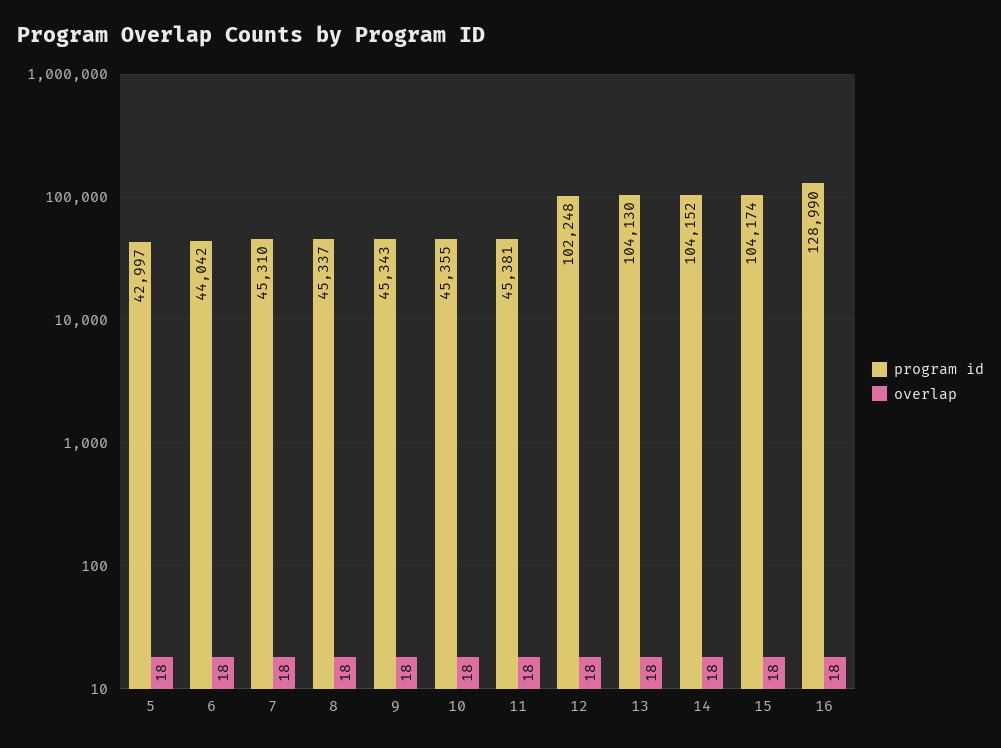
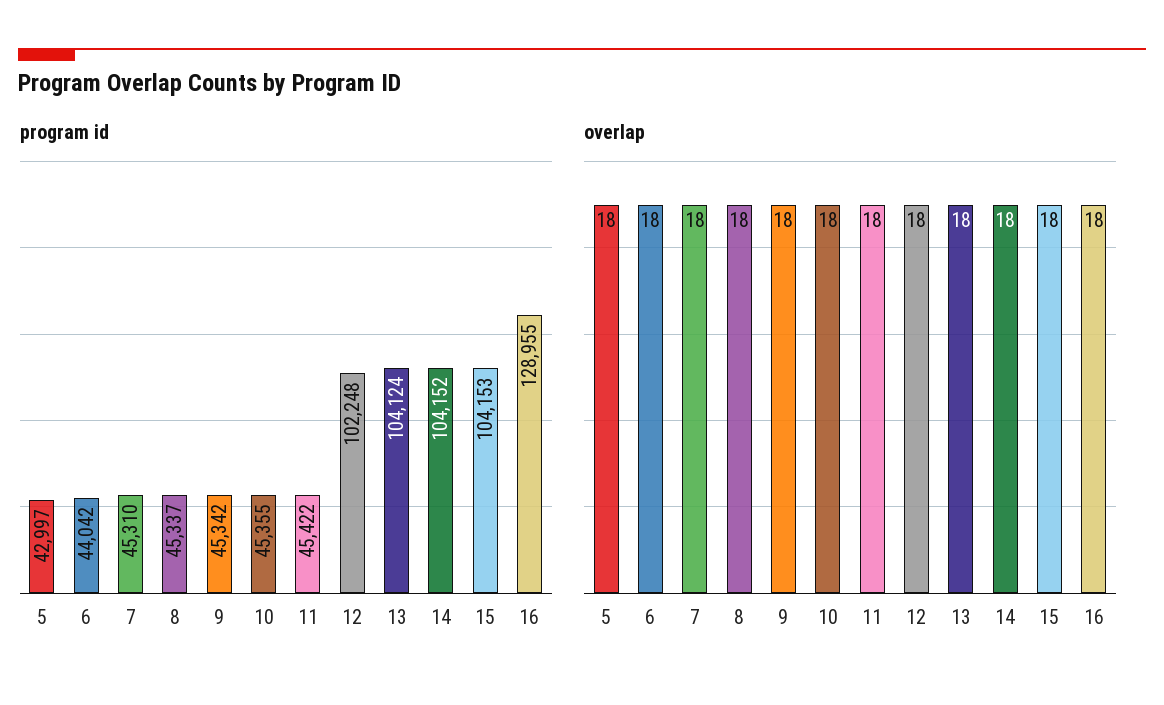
  {
    "program id": {
      "5": 42997,
      "6": 44042,
      "7": 45310,
      "8": 45337,
-     "9": 45343,
+     "9": 45342,
      "10": 45355,
-     "11": 45381,
+     "11": 45422,
      "12": 102248,
-     "13": 104130,
+     "13": 104124,
      "14": 104152,
-     "15": 104174,
+     "15": 104153,
-     "16": 128990
+     "16": 128955
    },
    "overlap": {
      "5": 18,
      "6": 18,
      "7": 18,
      "8": 18,
      "9": 18,
      "10": 18,
      "11": 18,
      "12": 18,
      "13": 18,
      "14": 18,
      "15": 18,
      "16": 18
    }
  }

